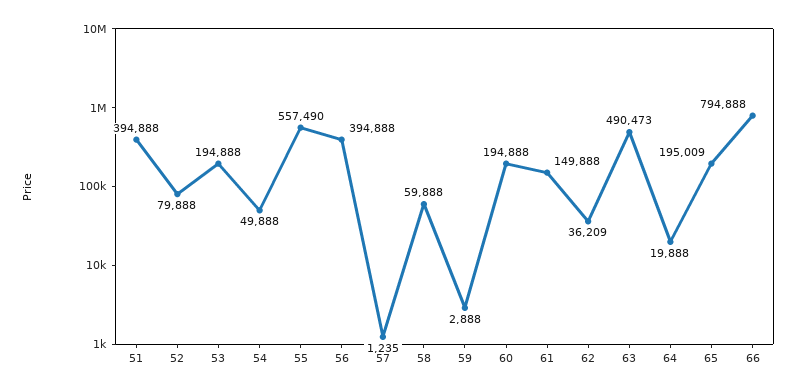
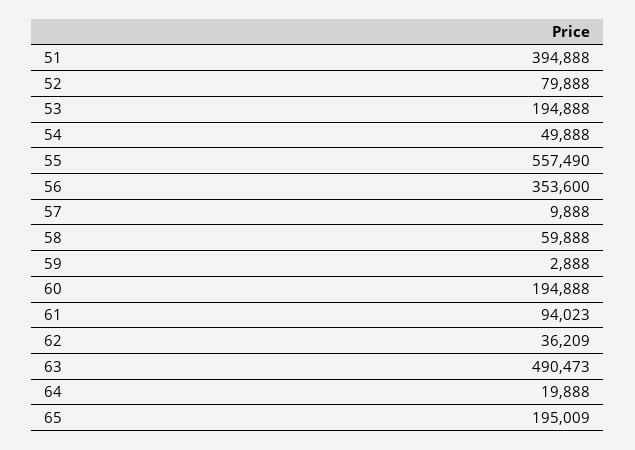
  {
    "51": 394888,
    "52": 79888,
    "53": 194888,
    "54": 49888,
    "55": 557490,
-   "56": 394888,
+   "56": 353600,
-   "57": 1235,
+   "57": 9888,
    "58": 59888,
    "59": 2888,
    "60": 194888,
-   "61": 149888,
+   "61": 94023,
    "62": 36209,
    "63": 490473,
    "64": 19888,
-   "65": 195009,
+   "65": 195009
-   "66": 794888
  }

